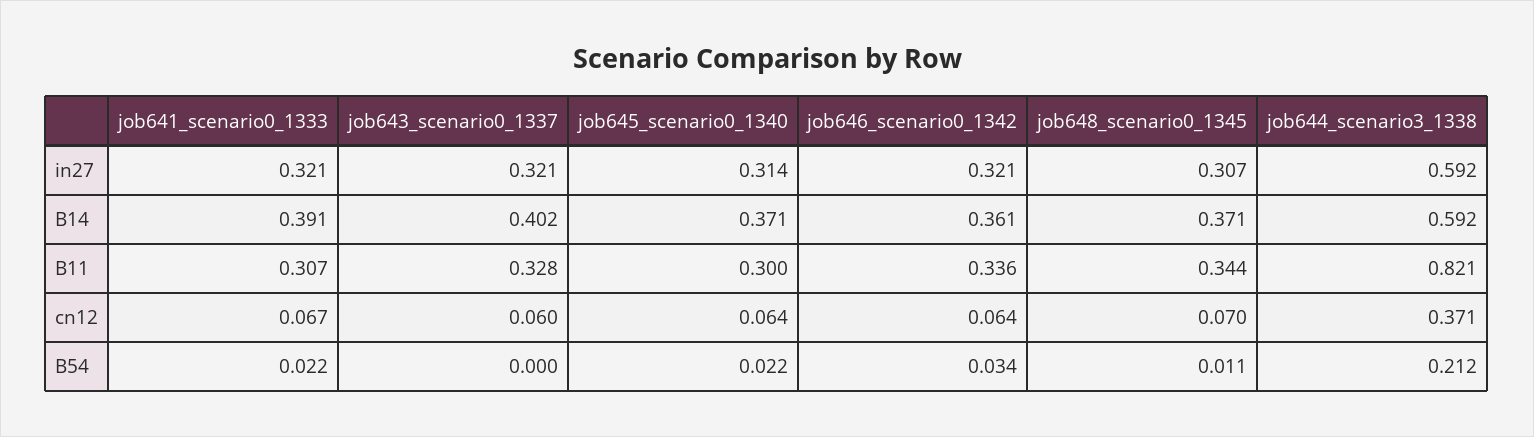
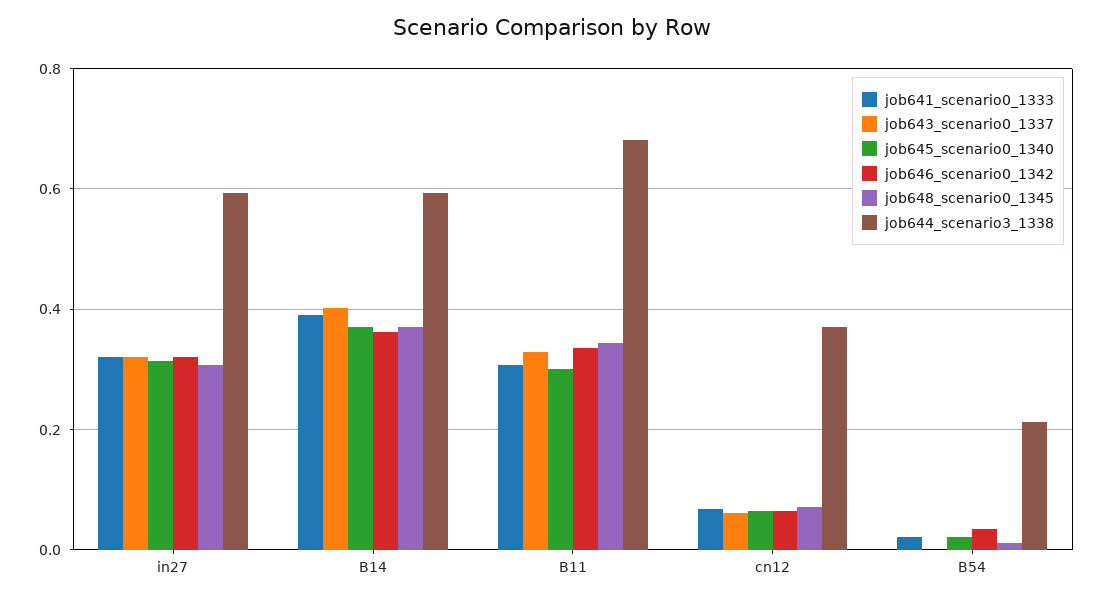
  {
    "job641_scenario0_1333": {
      "in27": 0.321,
      "B14": 0.391,
      "B11": 0.307,
      "cn12": 0.067,
      "B54": 0.022
    },
    "job643_scenario0_1337": {
      "in27": 0.321,
      "B14": 0.402,
      "B11": 0.328,
      "cn12": 0.06,
      "B54": 0
    },
    "job645_scenario0_1340": {
      "in27": 0.314,
      "B14": 0.371,
      "B11": 0.3,
      "cn12": 0.064,
      "B54": 0.022
    },
    "job646_scenario0_1342": {
      "in27": 0.321,
      "B14": 0.361,
      "B11": 0.336,
      "cn12": 0.064,
      "B54": 0.034
    },
    "job648_scenario0_1345": {
      "in27": 0.307,
      "B14": 0.371,
      "B11": 0.344,
      "cn12": 0.07,
      "B54": 0.011
    },
    "job644_scenario3_1338": {
      "in27": 0.592,
      "B14": 0.592,
-     "B11": 0.821,
+     "B11": 0.68,
      "cn12": 0.371,
      "B54": 0.212
    }
  }

